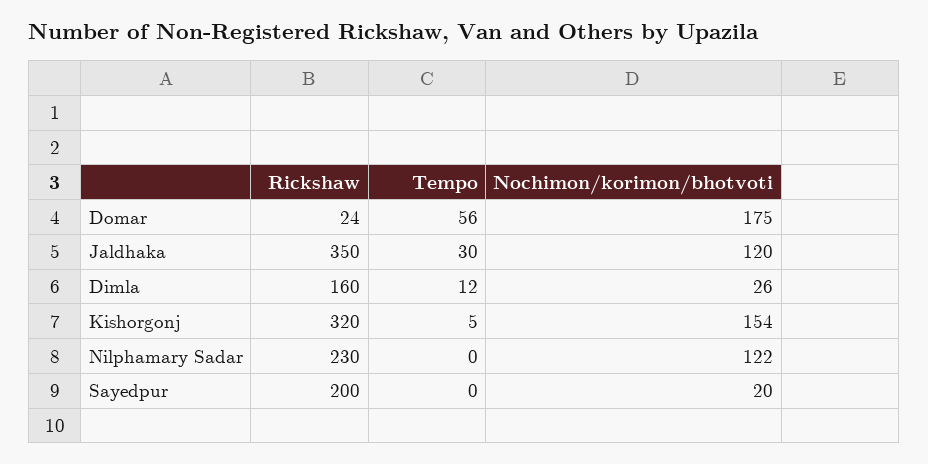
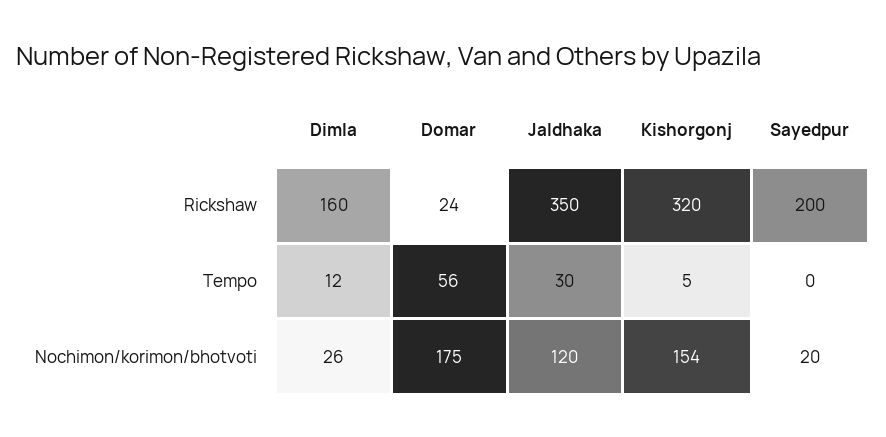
  {
    "Rickshaw": {
      "Domar": 24,
      "Jaldhaka": 350,
      "Dimla": 160,
      "Kishorgonj": 320,
-     "Nilphamary Sadar": 230,
      "Sayedpur": 200
    },
    "Tempo": {
      "Domar": 56,
      "Jaldhaka": 30,
      "Dimla": 12,
      "Kishorgonj": 5,
-     "Nilphamary Sadar": 0,
      "Sayedpur": 0
    },
    "Nochimon/korimon/bhotvoti": {
      "Domar": 175,
      "Jaldhaka": 120,
      "Dimla": 26,
      "Kishorgonj": 154,
-     "Nilphamary Sadar": 122,
      "Sayedpur": 20
    }
  }

